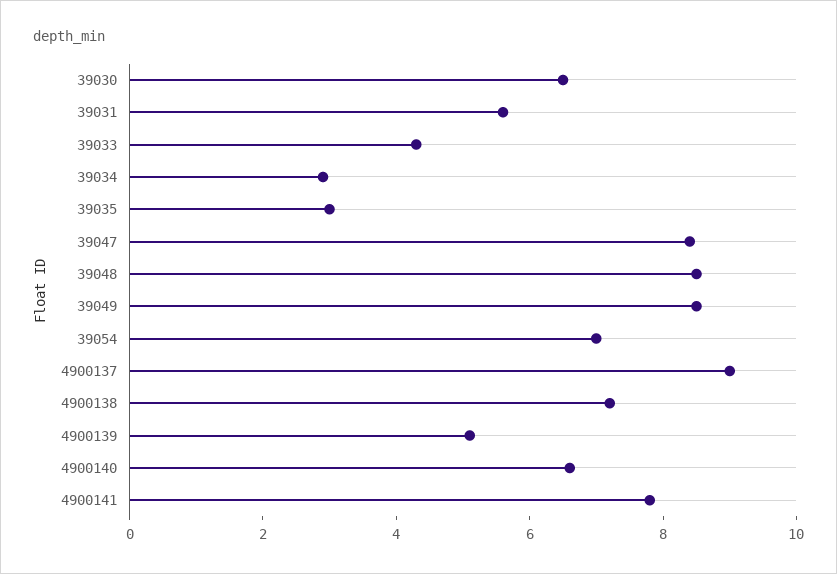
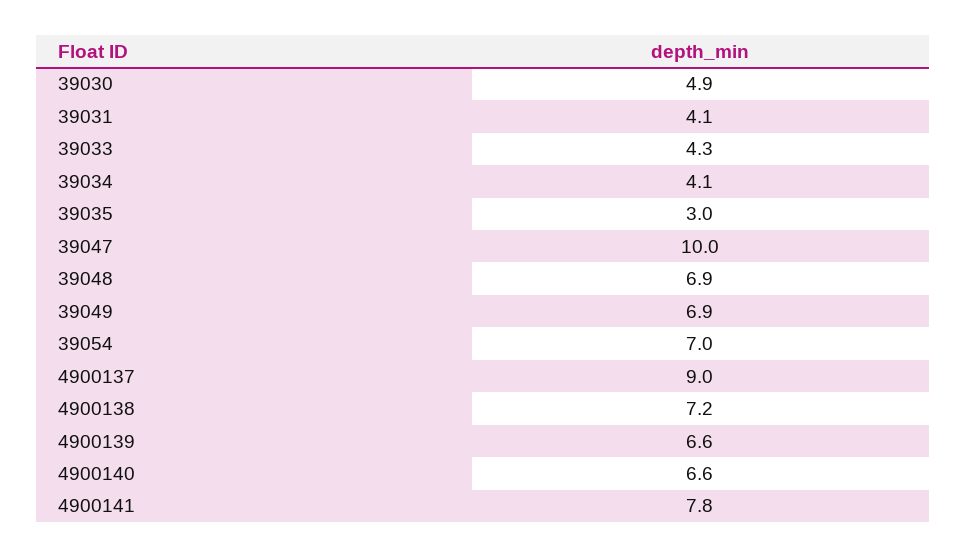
  {
-   "39030": 6.5,
+   "39030": 4.9,
-   "39031": 5.5,
+   "39031": 4.1,
    "39033": 4.3,
-   "39034": 3,
+   "39034": 4.1,
    "39035": 3,
-   "39047": 8.5,
+   "39047": 10,
-   "39048": 8.5,
+   "39048": 6.9,
-   "39049": 8.5,
+   "39049": 6.9,
    "39054": 7,
    "4900137": 9,
    "4900138": 7.2,
-   "4900139": 5,
+   "4900139": 6.6,
    "4900140": 6.6,
    "4900141": 7.8
  }

